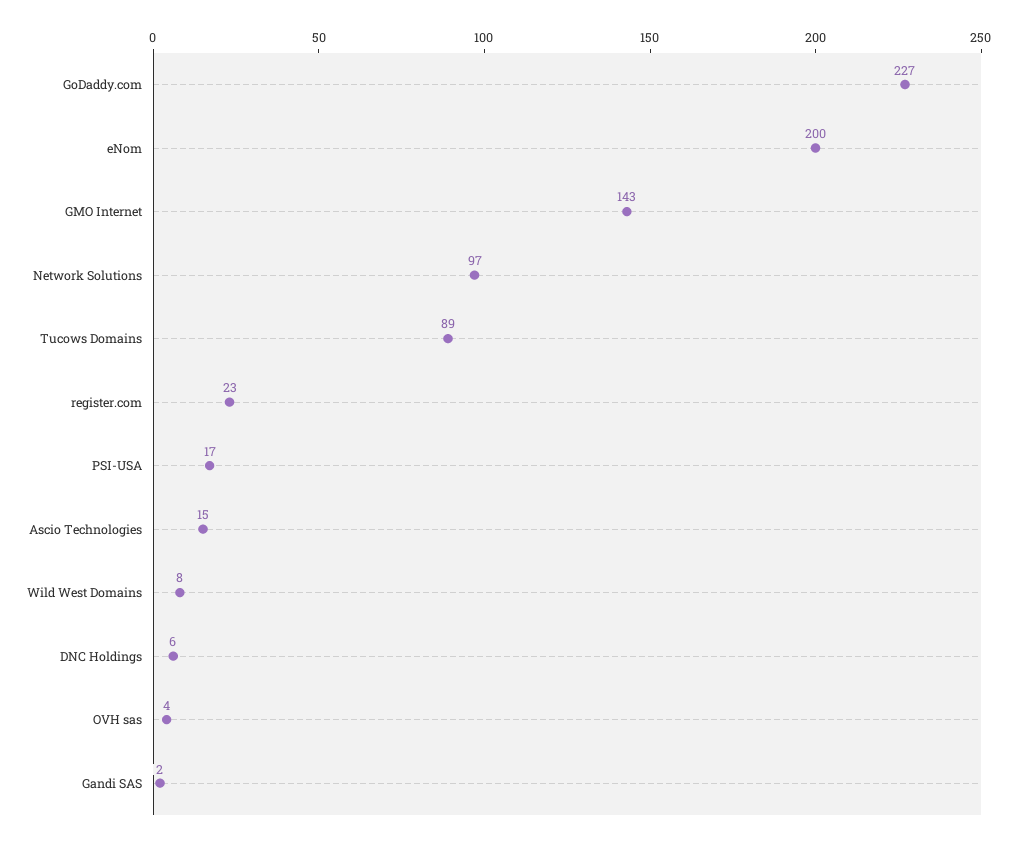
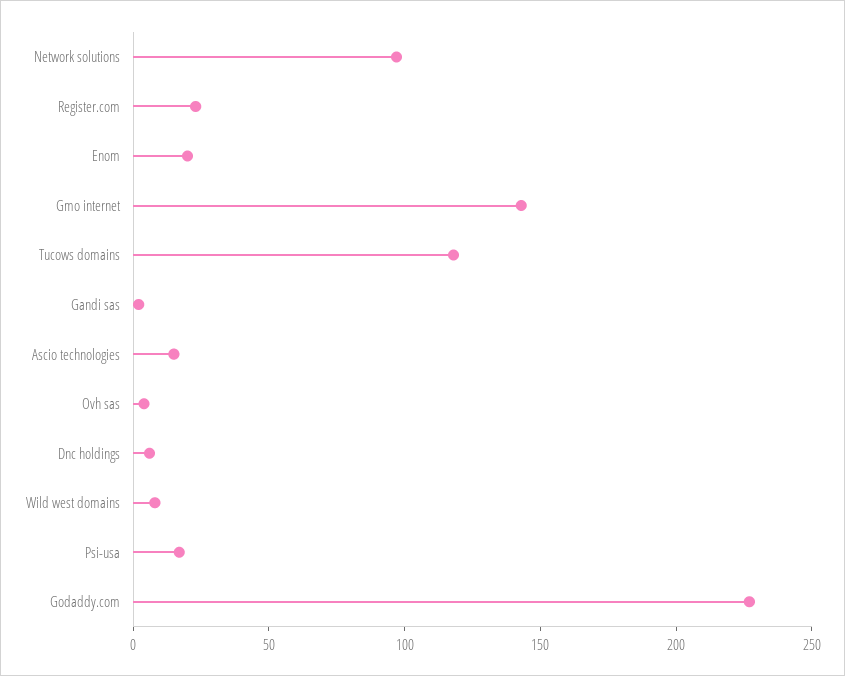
  {
    "GoDaddy.com": 227,
-   "eNom": 200,
+   "eNom": 20,
    "GMO Internet": 143,
    "Network Solutions": 97,
-   "Tucows Domains": 89,
+   "Tucows Domains": 120,
    "register.com": 23,
    "PSI-USA": 17,
    "Ascio Technologies": 15,
    "Wild West Domains": 8,
    "DNC Holdings": 6,
    "OVH sas": 4,
    "Gandi SAS": 2
  }

